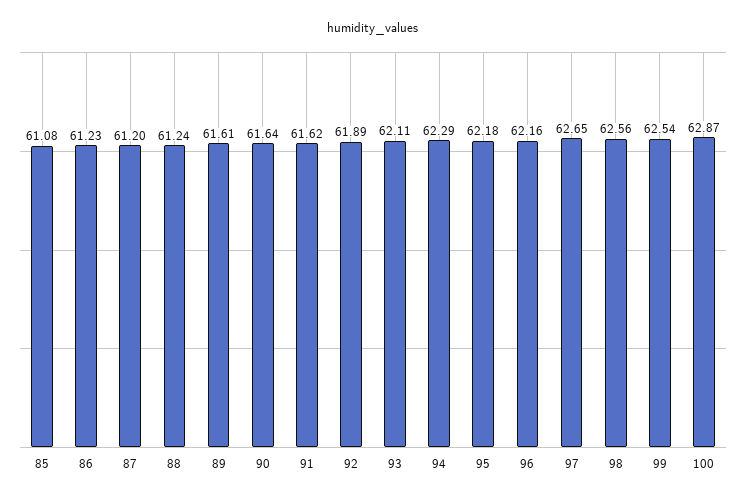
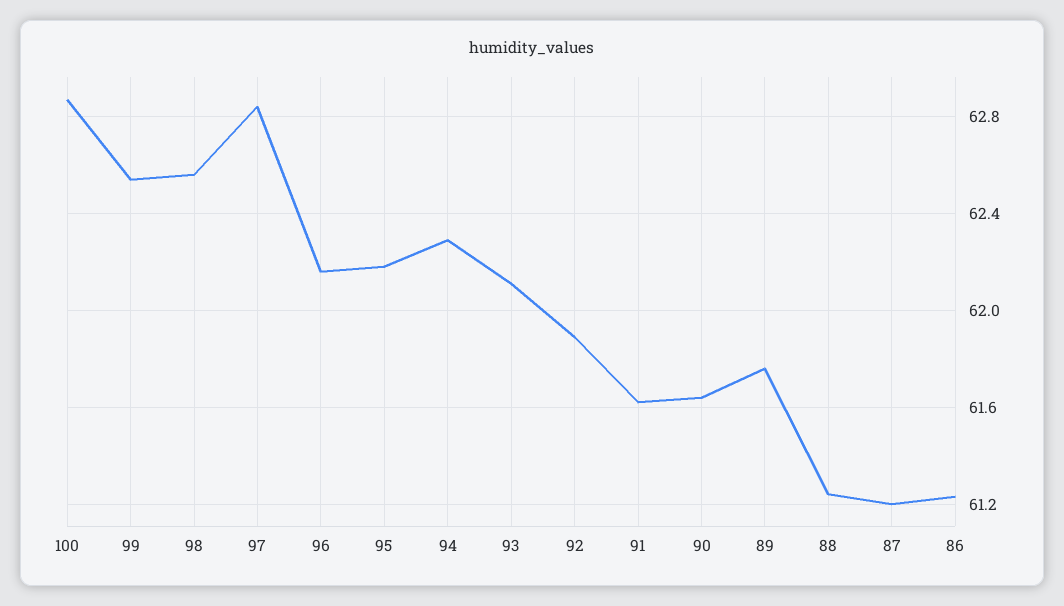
  {
-   "85": 61.08,
    "86": 61.23,
    "87": 61.2,
    "88": 61.24,
-   "89": 61.61,
+   "89": 61.75,
    "90": 61.64,
    "91": 61.62,
    "92": 61.89,
    "93": 62.11,
    "94": 62.29,
    "95": 62.18,
    "96": 62.16,
-   "97": 62.65,
+   "97": 62.85,
    "98": 62.56,
    "99": 62.54,
    "100": 62.87
  }

